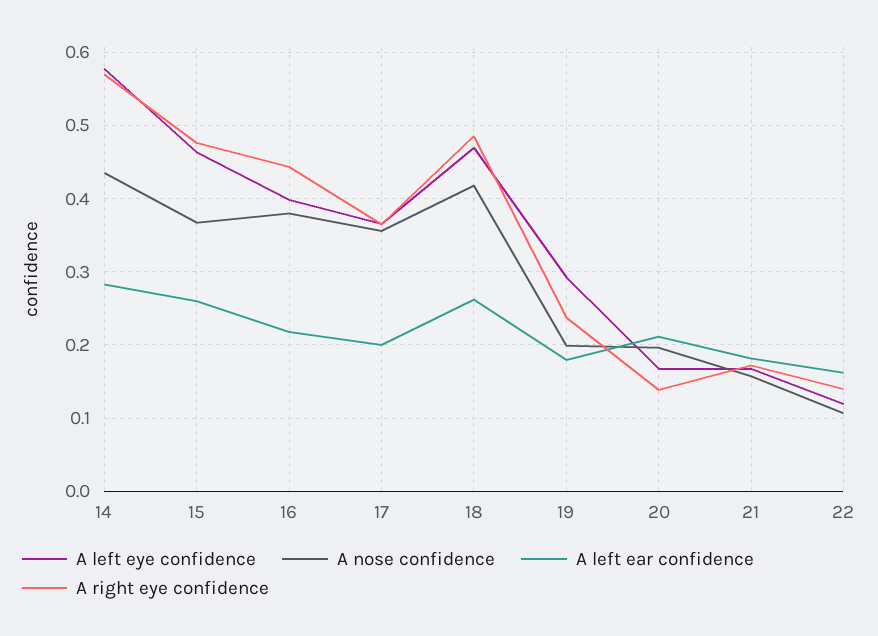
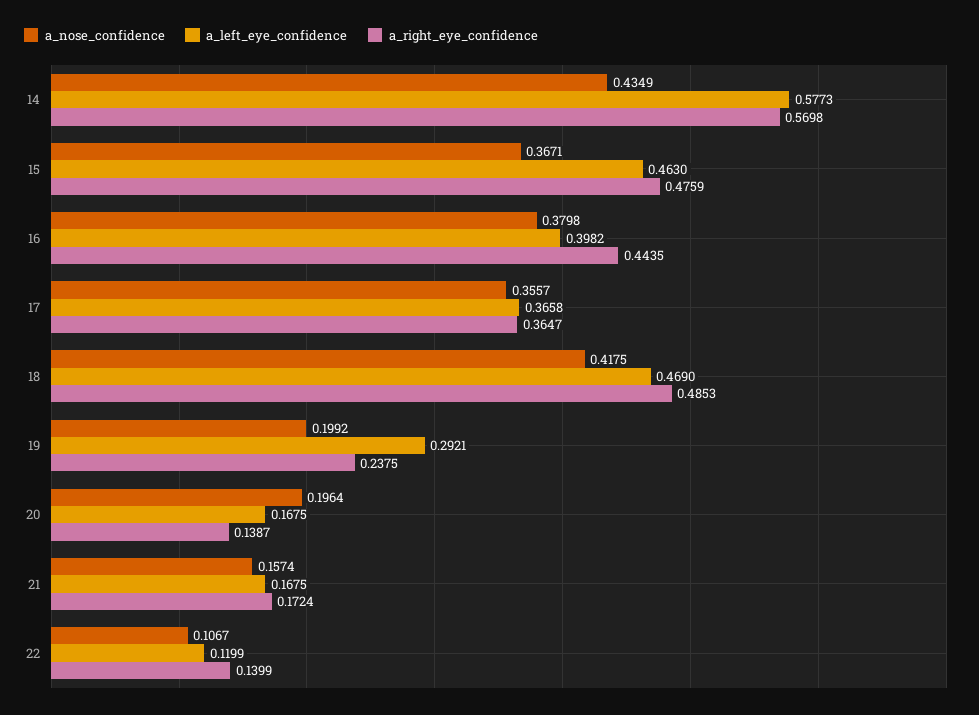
  {
    "A left eye confidence": {
      "14": 0.5773,
      "15": 0.463,
      "16": 0.3982,
      "17": 0.3658,
      "18": 0.469,
      "19": 0.2921,
      "20": 0.1675,
      "21": 0.1675,
      "22": 0.1199
    },
    "A nose confidence": {
      "14": 0.4349,
      "15": 0.3671,
      "16": 0.3798,
      "17": 0.3557,
      "18": 0.4175,
      "19": 0.1992,
      "20": 0.1964,
      "21": 0.1574,
      "22": 0.1067
    },
-   "A left ear confidence": {
-     "14": 0.28,
-     "15": 0.26,
-     "16": 0.22,
-     "17": 0.2,
-     "18": 0.26,
-     "19": 0.18,
-     "20": 0.21,
-     "21": 0.18,
-     "22": 0.16
-   },
    "A right eye confidence": {
      "14": 0.5698,
      "15": 0.4759,
      "16": 0.4435,
      "17": 0.3647,
      "18": 0.4853,
      "19": 0.2375,
      "20": 0.1387,
      "21": 0.1724,
      "22": 0.1399
    }
  }

